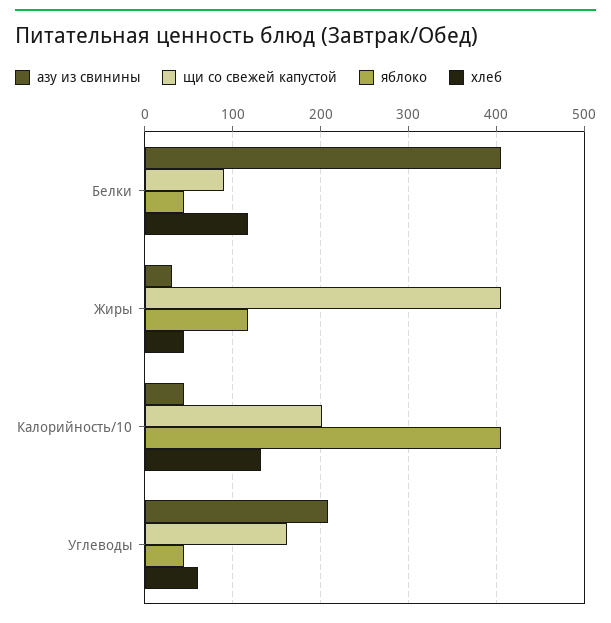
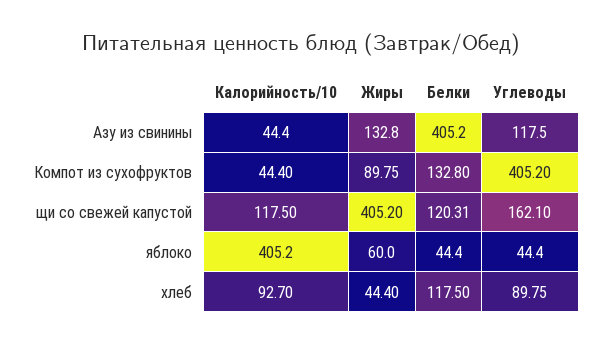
  {
    "азу из свинины": {
      "Белки": 405.2,
-     "Жиры": 30,
+     "Жиры": 132.8,
      "Калорийность/10": 44.4,
-     "Углеводы": 210
+     "Углеводы": 117.5
    },
    "щи со свежей капустой": {
-     "Белки": 90,
+     "Белки": 120.31,
      "Жиры": 405.2,
-     "Калорийность/10": 200,
+     "Калорийность/10": 117.5,
      "Углеводы": 162.1
    },
    "яблоко": {
      "Белки": 44.4,
-     "Жиры": 120,
+     "Жиры": 60,
      "Калорийность/10": 405.2,
      "Углеводы": 44.4
    },
    "хлеб": {
      "Белки": 117.5,
      "Жиры": 44.4,
-     "Калорийность/10": 130,
+     "Калорийность/10": 92.7,
-     "Углеводы": 60
+     "Углеводы": 89.75
-   }
+   },
+   "Компот из сухофруктов": {
+     "Калорийность/10": 44.4,
+     "Жиры": 89.75,
+     "Белки": 132.8,
+     "Углеводы": 405.2
+   }
  }

